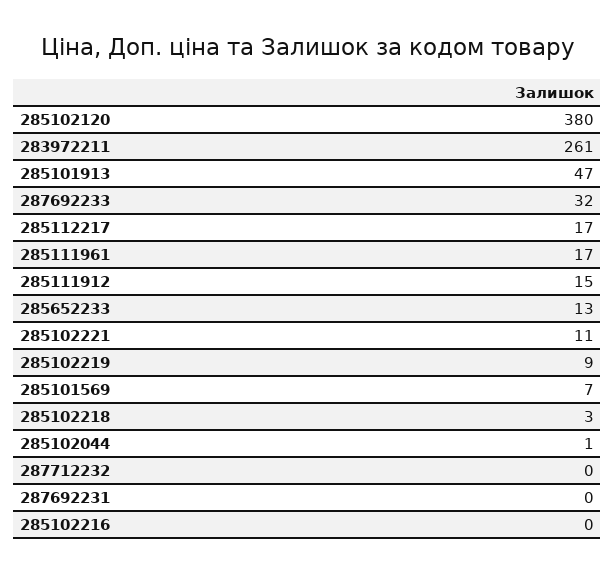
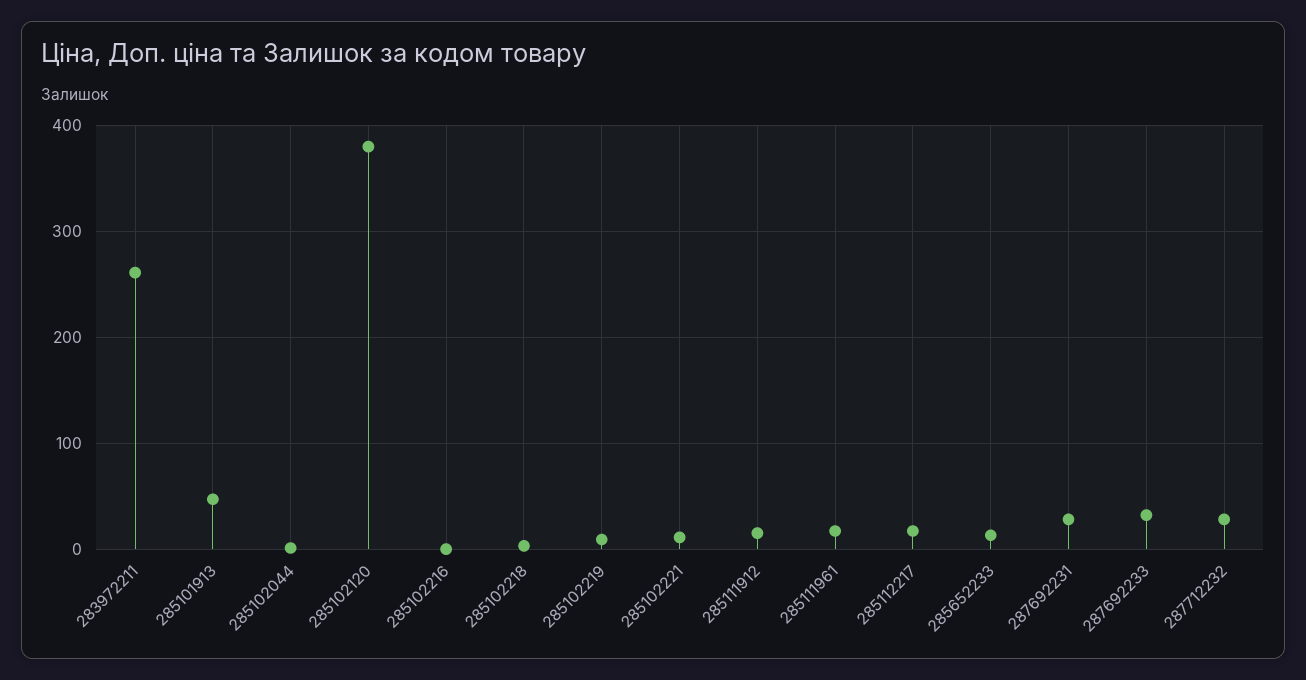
  {
    "285102120": 380,
    "283972211": 261,
    "285101913": 47,
    "287692233": 32,
    "285112217": 17,
    "285111961": 17,
    "285111912": 15,
    "285652233": 13,
    "285102221": 11,
    "285102219": 9,
-   "285101569": 7,
    "285102218": 3,
    "285102044": 1,
-   "287712232": 0,
+   "287712232": 30,
-   "287692231": 0,
+   "287692231": 30,
    "285102216": 0
  }

